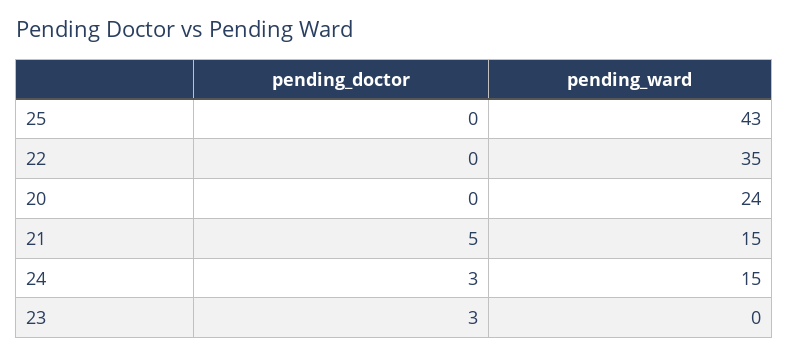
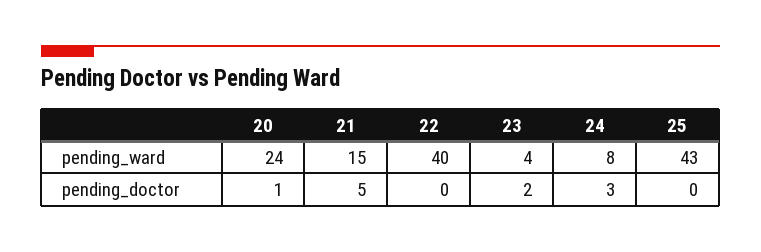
  {
    "pending_doctor": {
      "25": 0,
      "22": 0,
-     "20": 0,
+     "20": 1,
      "21": 5,
      "24": 3,
-     "23": 3
+     "23": 2
    },
    "pending_ward": {
      "25": 43,
-     "22": 35,
+     "22": 40,
      "20": 24,
      "21": 15,
-     "24": 15,
+     "24": 8,
-     "23": 0
+     "23": 4
    }
  }

